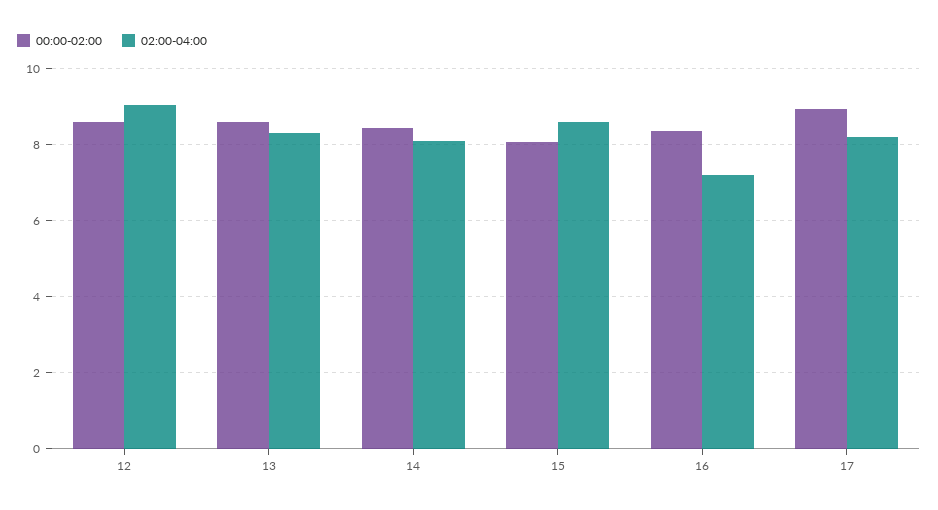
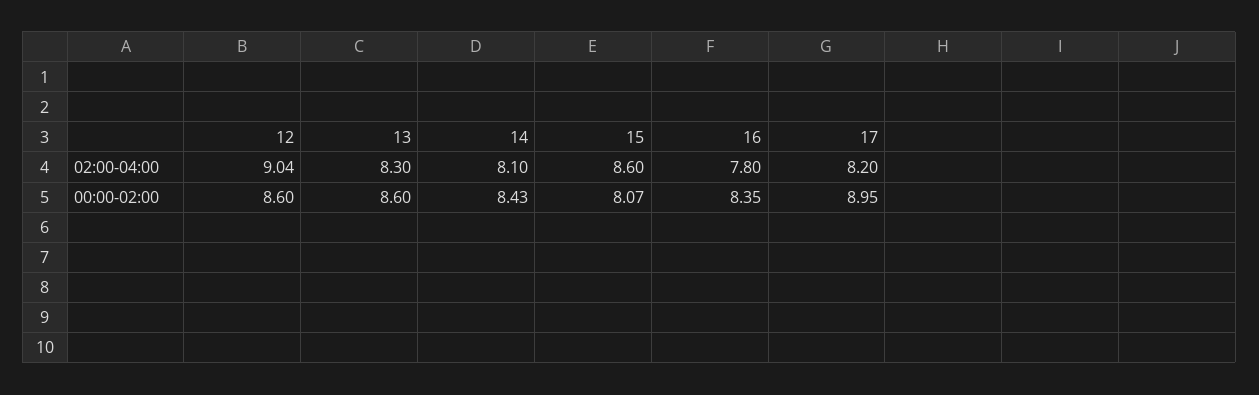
  {
    "00:00-02:00": {
      "12": 8.6,
      "13": 8.6,
      "14": 8.43,
      "15": 8.07,
      "16": 8.35,
      "17": 8.95
    },
    "02:00-04:00": {
      "12": 9.04,
      "13": 8.3,
      "14": 8.1,
      "15": 8.6,
-     "16": 7.2,
+     "16": 7.8,
      "17": 8.2
    }
  }

